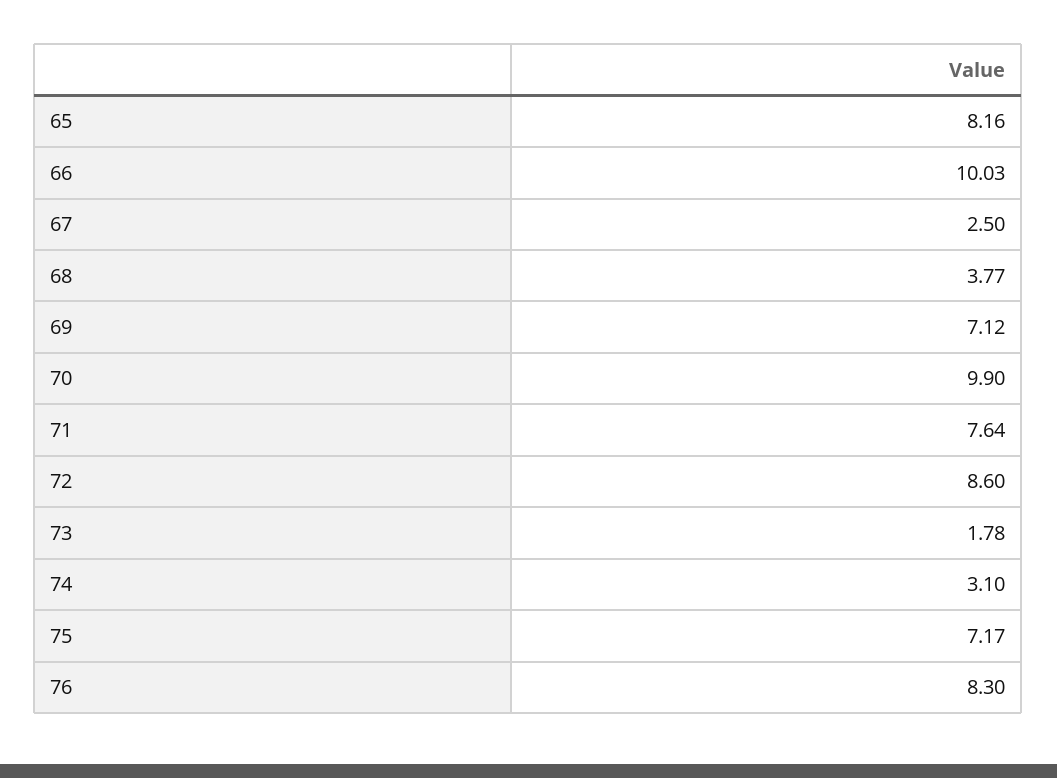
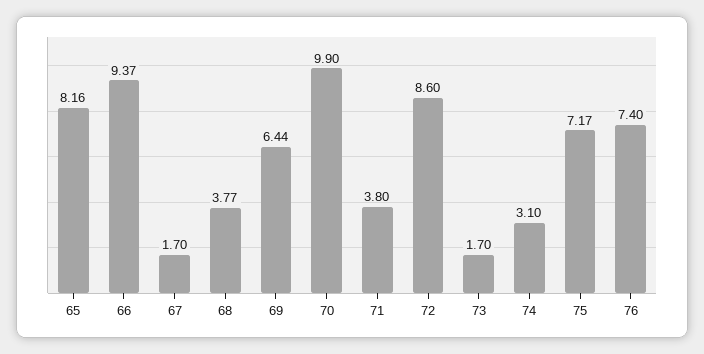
  {
    "65": 8.16,
-   "66": 10.03,
+   "66": 9.37,
-   "67": 2.5,
+   "67": 1.7,
    "68": 3.77,
-   "69": 7.12,
+   "69": 6.44,
    "70": 9.9,
-   "71": 7.64,
+   "71": 3.8,
    "72": 8.6,
-   "73": 1.78,
+   "73": 1.7,
    "74": 3.1,
    "75": 7.17,
-   "76": 8.3
+   "76": 7.4
  }

